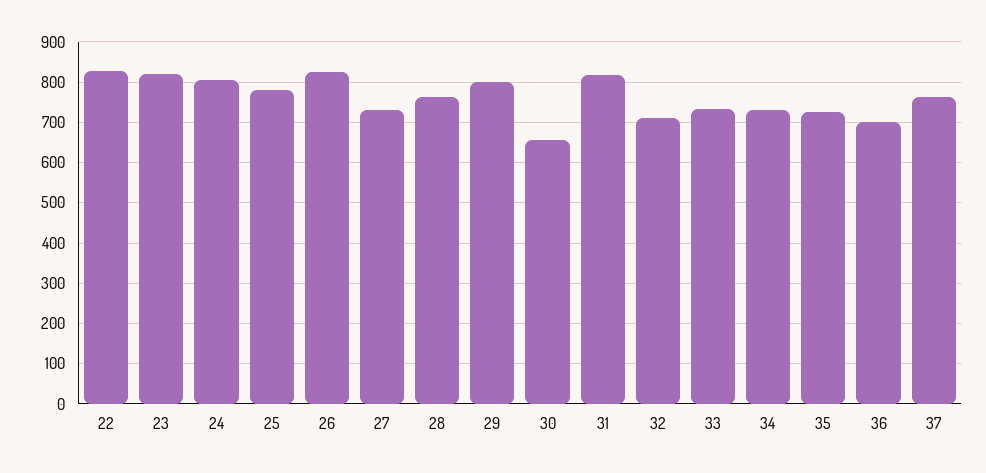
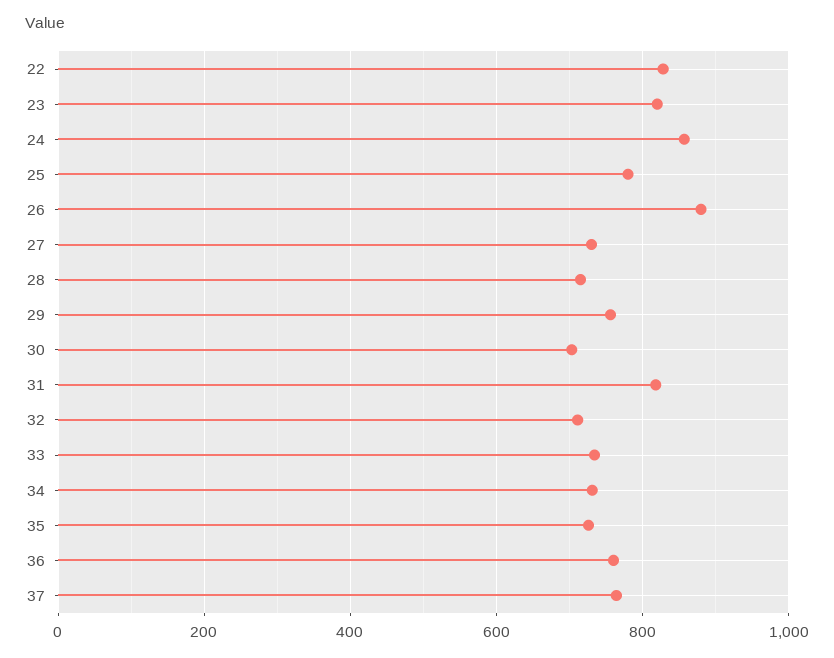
  {
    "22": 820,
    "23": 820,
-   "24": 800,
+   "24": 860,
    "25": 780,
-   "26": 820,
+   "26": 880,
    "27": 740,
-   "28": 760,
+   "28": 720,
-   "29": 800,
+   "29": 760,
-   "30": 660,
+   "30": 700,
    "31": 820,
    "32": 720,
    "33": 740,
    "34": 740,
    "35": 720,
-   "36": 700,
+   "36": 760,
    "37": 760
  }

